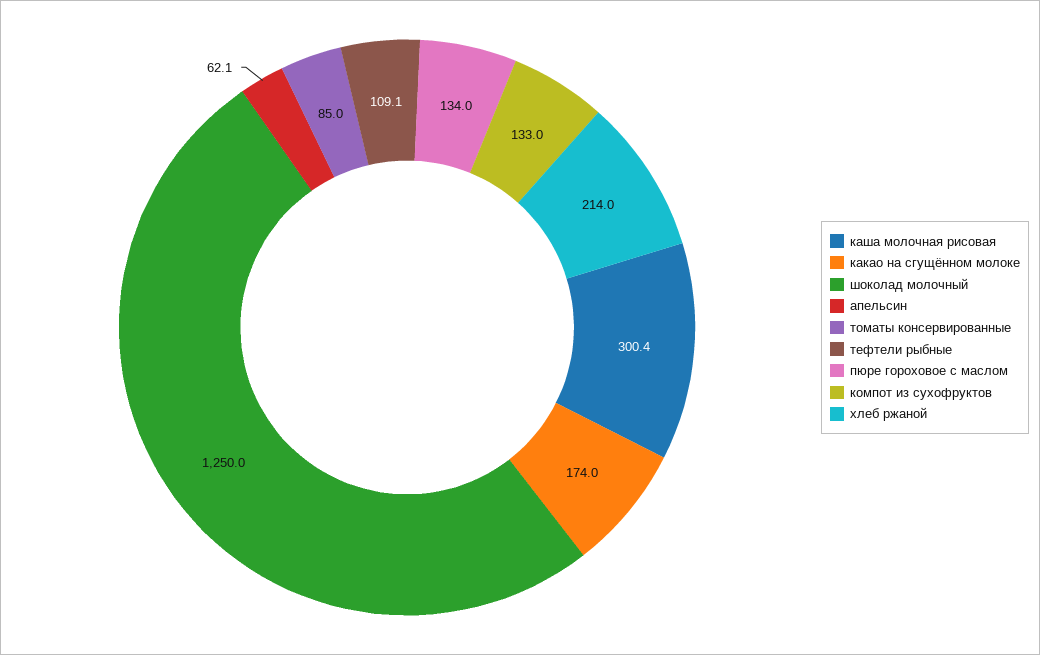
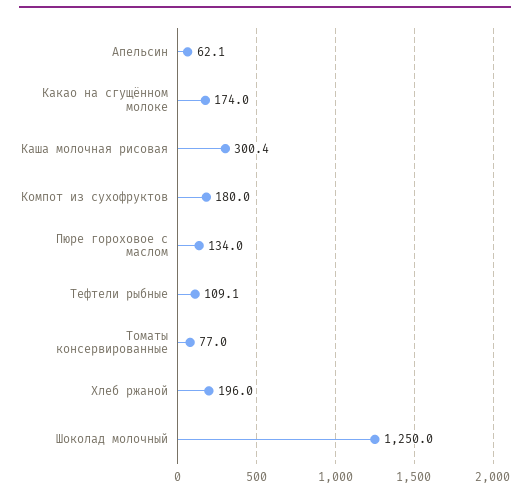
  {
    "каша молочная рисовая": 300.4,
    "какао на сгущённом молоке": 174,
    "шоколад молочный": 1250,
    "апельсин": 62.1,
-   "томаты консервированные": 85,
+   "томаты консервированные": 77,
    "тефтели рыбные": 109.1,
    "пюре гороховое с маслом": 134,
-   "компот из сухофруктов": 133,
+   "компот из сухофруктов": 180,
-   "хлеб ржаной": 214
+   "хлеб ржаной": 196
  }

